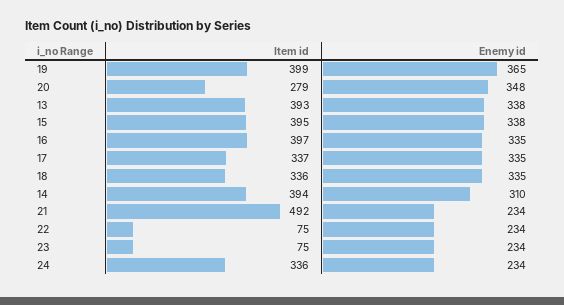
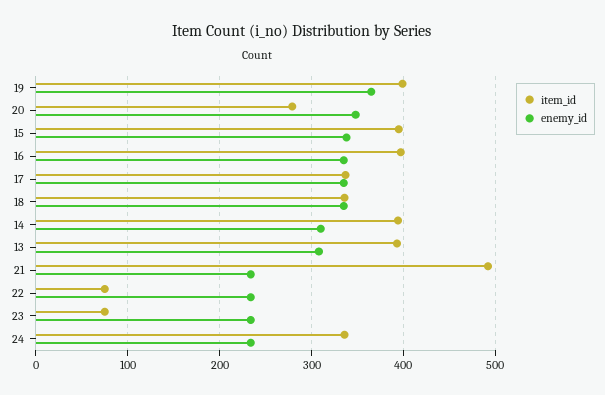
  {
    "Item id": {
      "19": 399,
      "20": 279,
      "13": 393,
      "15": 395,
      "16": 397,
      "17": 337,
      "18": 336,
      "14": 394,
      "21": 492,
      "22": 75,
      "23": 75,
      "24": 336
    },
    "Enemy id": {
      "19": 365,
      "20": 348,
-     "13": 338,
+     "13": 310,
      "15": 338,
      "16": 335,
      "17": 335,
      "18": 335,
      "14": 310,
      "21": 234,
      "22": 234,
      "23": 234,
      "24": 234
    }
  }

